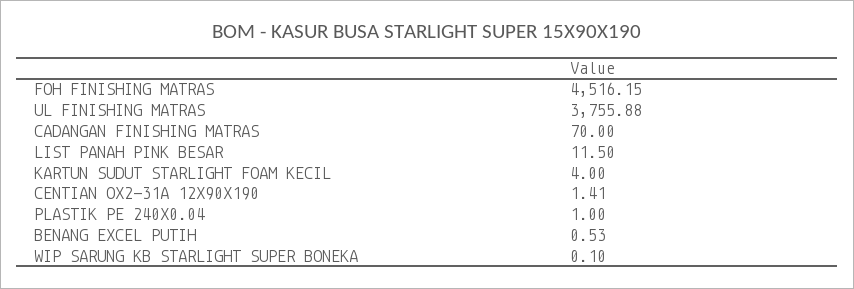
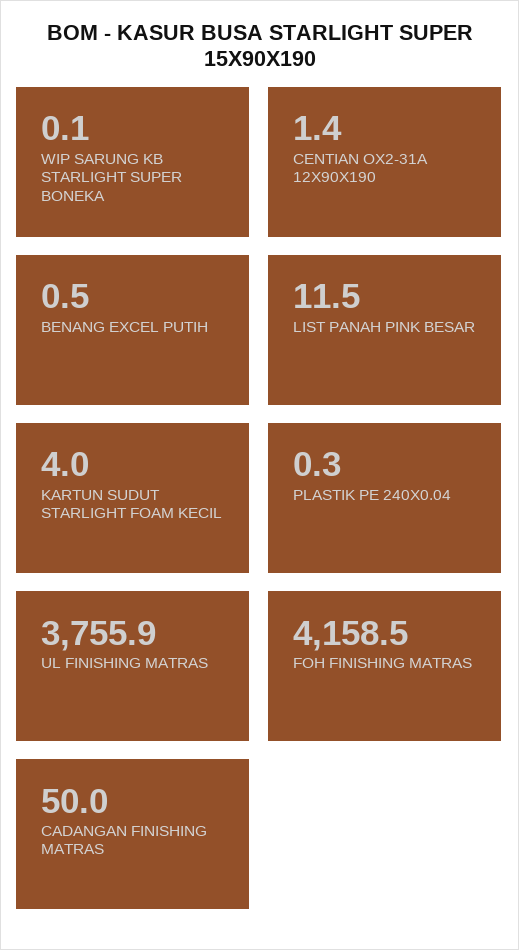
  {
-   "FOH FINISHING MATRAS": 4516.15,
+   "FOH FINISHING MATRAS": 4158.5,
    "UL FINISHING MATRAS": 3755.88,
-   "CADANGAN FINISHING MATRAS": 70,
+   "CADANGAN FINISHING MATRAS": 50,
    "LIST PANAH PINK BESAR": 11.5,
    "KARTUN SUDUT STARLIGHT FOAM KECIL": 4,
    "CENTIAN OX2-31A 12X90X190": 1.41,
-   "PLASTIK PE 240X0.04": 1,
+   "PLASTIK PE 240X0.04": 0.3,
    "BENANG EXCEL PUTIH": 0.53,
    "WIP SARUNG KB STARLIGHT SUPER BONEKA": 0.1
  }

